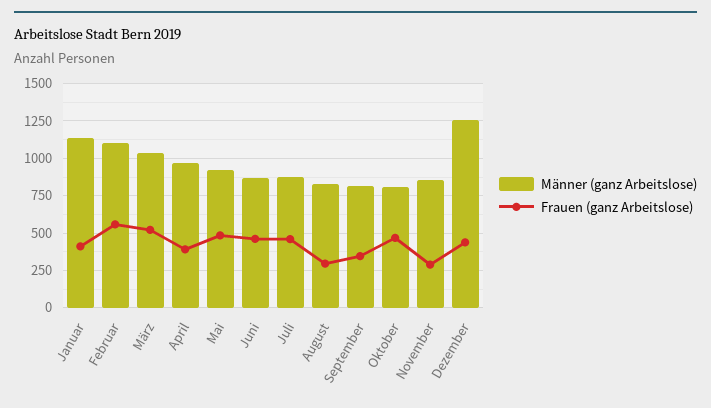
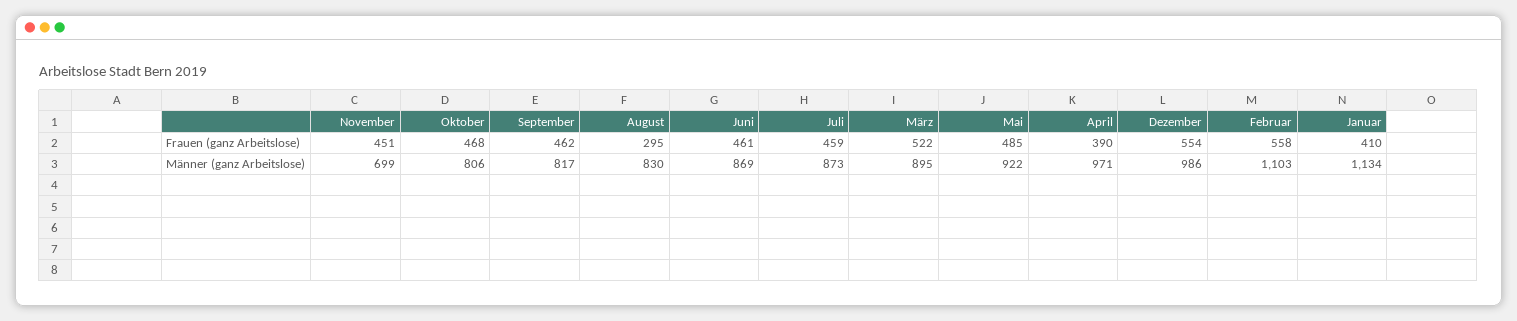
  {
    "Männer (ganz Arbeitslose)": {
      "Januar": 1134,
      "Februar": 1103,
-     "März": 1050,
+     "März": 895,
      "April": 971,
      "Mai": 922,
      "Juni": 869,
      "Juli": 873,
      "August": 830,
      "September": 817,
      "Oktober": 806,
-     "November": 850,
+     "November": 699,
-     "Dezember": 1250
+     "Dezember": 986
    },
    "Frauen (ganz Arbeitslose)": {
      "Januar": 410,
      "Februar": 558,
      "März": 522,
      "April": 390,
      "Mai": 485,
      "Juni": 461,
      "Juli": 459,
      "August": 295,
-     "September": 350,
+     "September": 462,
      "Oktober": 468,
-     "November": 300,
+     "November": 451,
-     "Dezember": 450
+     "Dezember": 554
    }
  }

